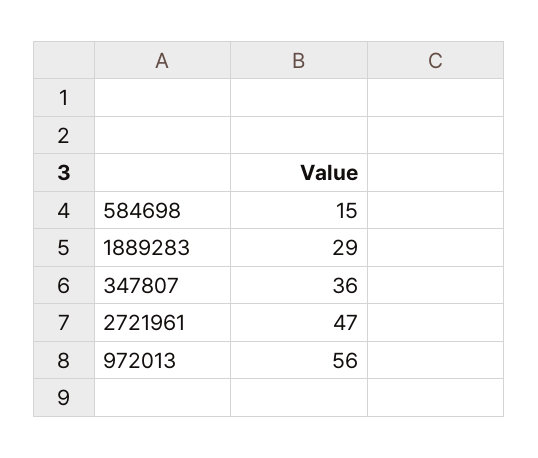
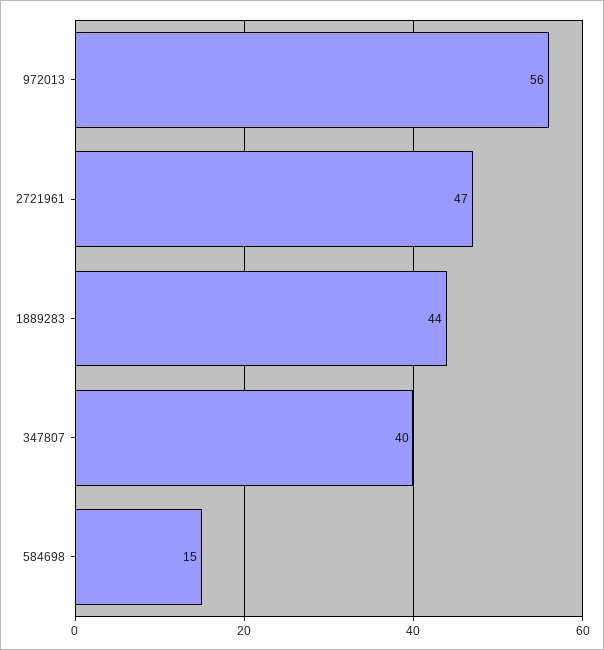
  {
    "584698": 15,
-   "1889283": 29,
+   "1889283": 44,
-   "347807": 36,
+   "347807": 40,
    "2721961": 47,
    "972013": 56
  }

